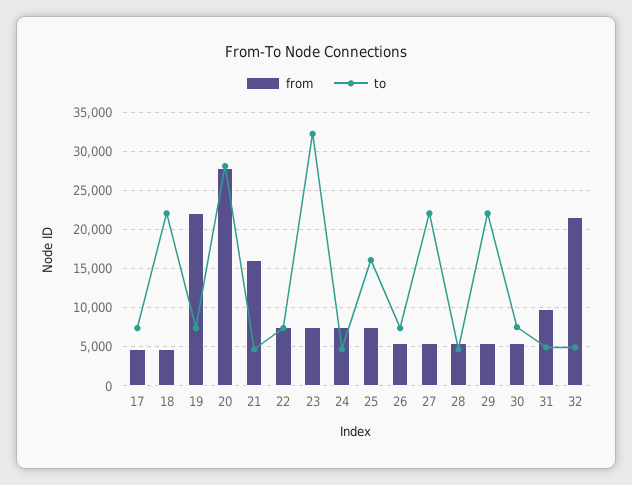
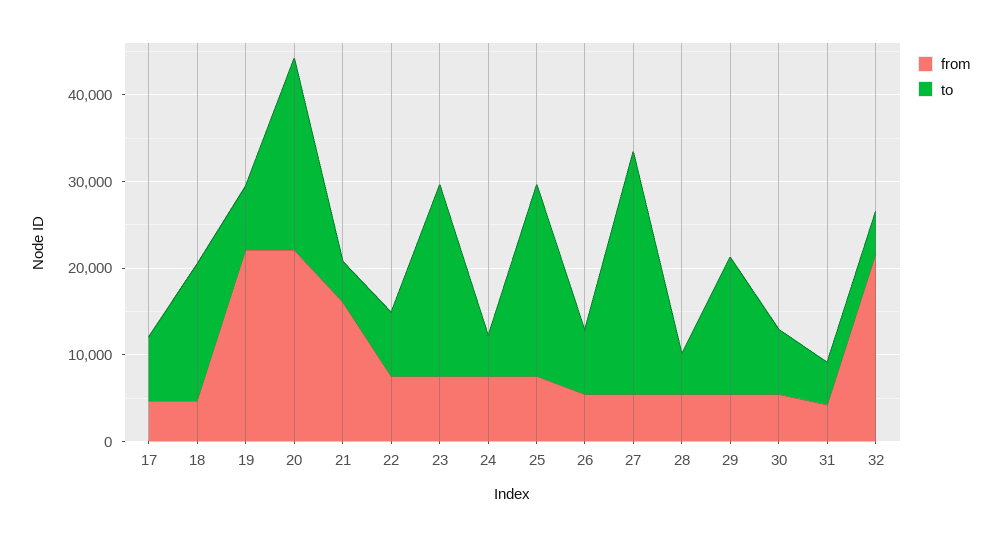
  {
    "from": {
      "17": 5000,
      "18": 5000,
      "19": 22000,
-     "20": 28000,
+     "20": 22000,
      "21": 16000,
      "22": 8000,
      "23": 8000,
      "24": 8000,
      "25": 8000,
      "26": 5000,
      "27": 5000,
      "28": 5000,
      "29": 5000,
      "30": 5000,
-     "31": 10000,
+     "31": 4000,
      "32": 22000
    },
    "to": {
      "17": 7000,
-     "18": 22000,
+     "18": 16000,
      "19": 7000,
-     "20": 28000,
+     "20": 22000,
      "21": 5000,
      "22": 7000,
-     "23": 32000,
+     "23": 22000,
      "24": 5000,
-     "25": 16000,
+     "25": 22000,
      "26": 7000,
-     "27": 22000,
+     "27": 28000,
      "28": 5000,
-     "29": 22000,
+     "29": 16000,
      "30": 8000,
      "31": 5000,
      "32": 5000
    }
  }

